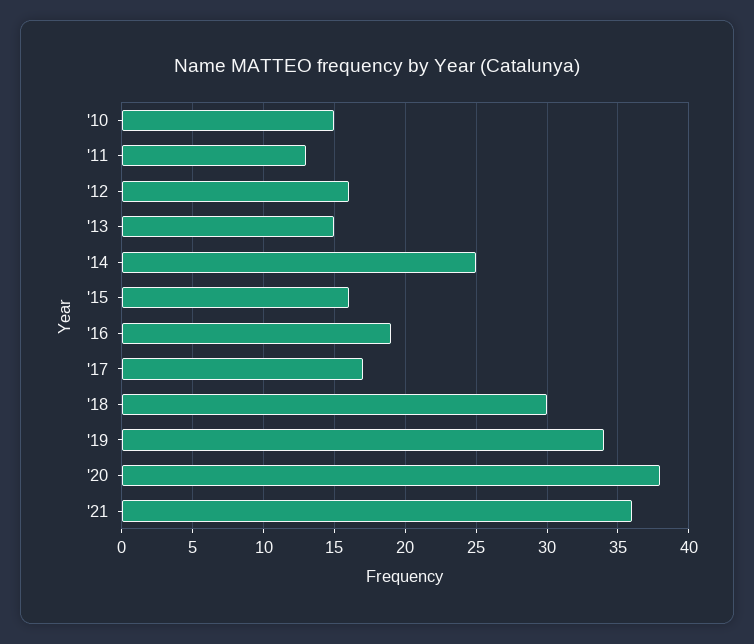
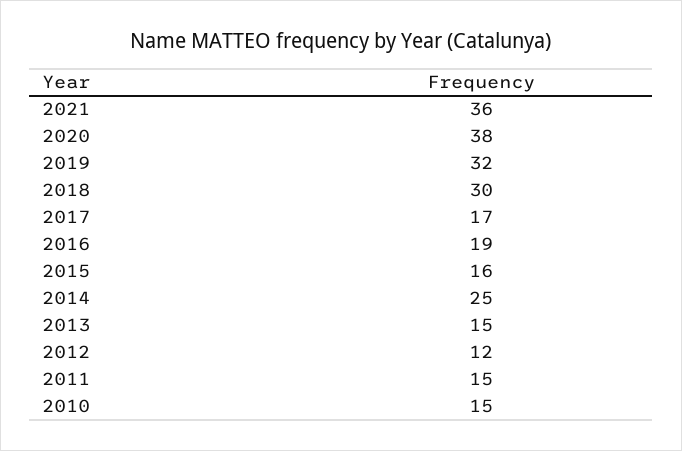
  {
    "'10": 15,
-   "'11": 13,
+   "'11": 15,
-   "'12": 16,
+   "'12": 12,
    "'13": 15,
    "'14": 25,
    "'15": 16,
    "'16": 19,
    "'17": 17,
    "'18": 30,
-   "'19": 34,
+   "'19": 32,
    "'20": 38,
    "'21": 36
  }

